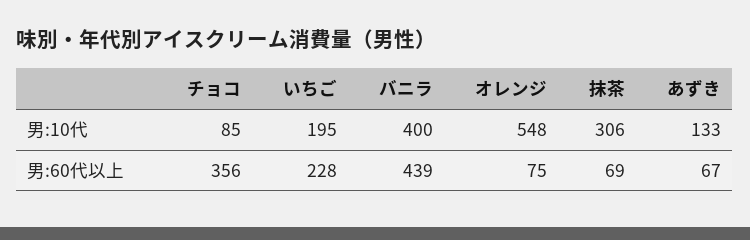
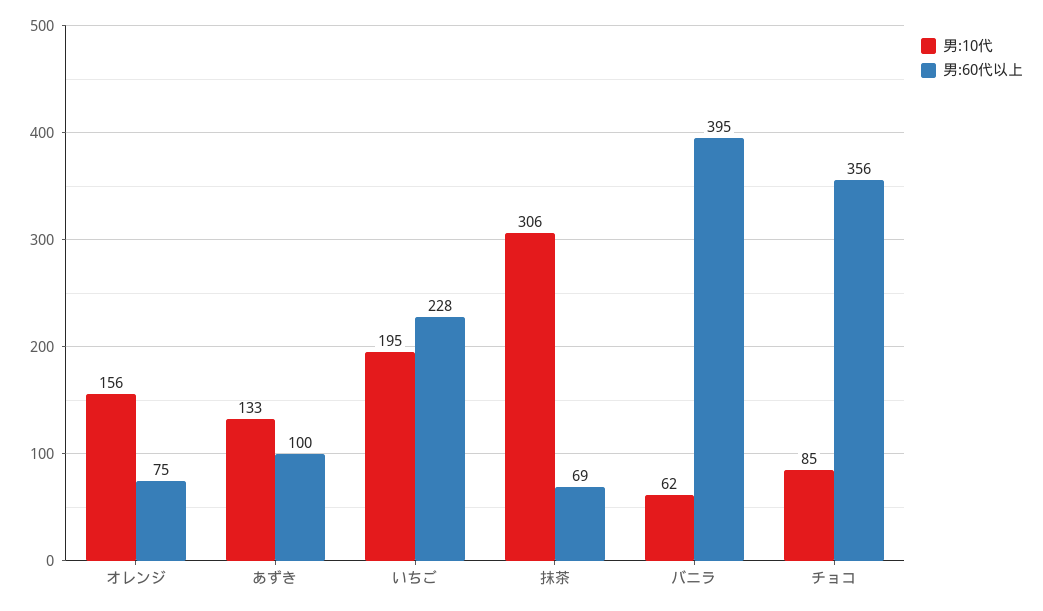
  {
    "男:10代": {
      "チョコ": 85,
      "いちご": 195,
-     "バニラ": 400,
+     "バニラ": 62,
-     "オレンジ": 548,
+     "オレンジ": 156,
      "抹茶": 306,
      "あずき": 133
    },
    "男:60代以上": {
      "チョコ": 356,
      "いちご": 228,
-     "バニラ": 439,
+     "バニラ": 395,
      "オレンジ": 75,
      "抹茶": 69,
-     "あずき": 67
+     "あずき": 100
    }
  }

